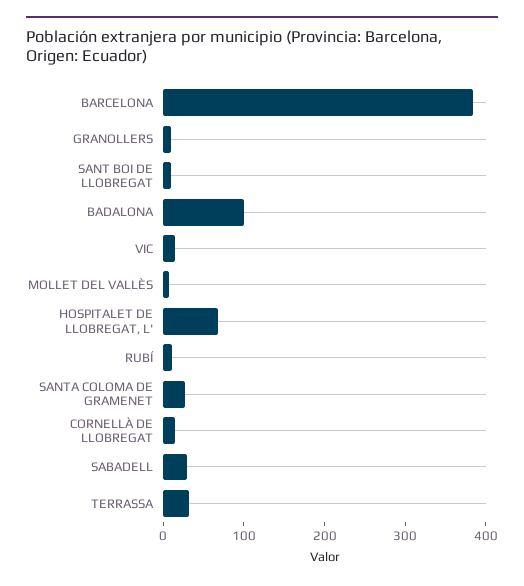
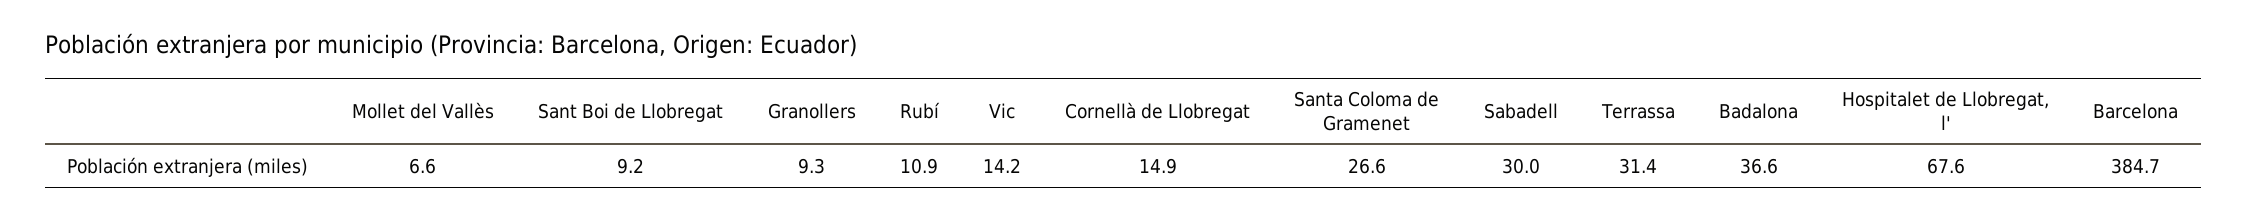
  {
    "BARCELONA": 384.7,
    "GRANOLLERS": 9.3,
    "SANT BOI DE LLOBREGAT": 9.2,
-   "BADALONA": 100,
+   "BADALONA": 36.6,
    "VIC": 14.2,
    "MOLLET DEL VALLÈS": 6.6,
    "HOSPITALET DE LLOBREGAT, L'": 67.6,
    "RUBÍ": 10.9,
    "SANTA COLOMA DE GRAMENET": 26.6,
    "CORNELLÀ DE LLOBREGAT": 14.9,
    "SABADELL": 30,
    "TERRASSA": 31.4
  }

